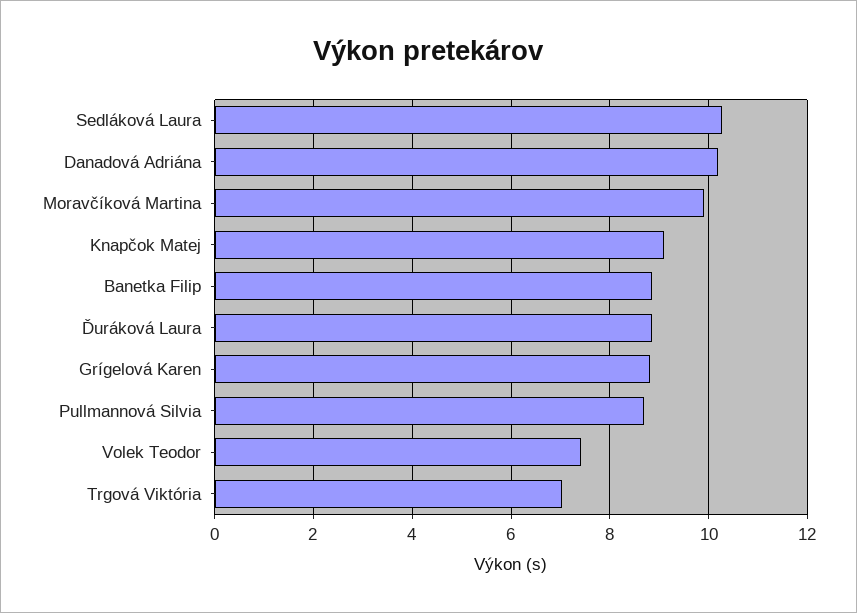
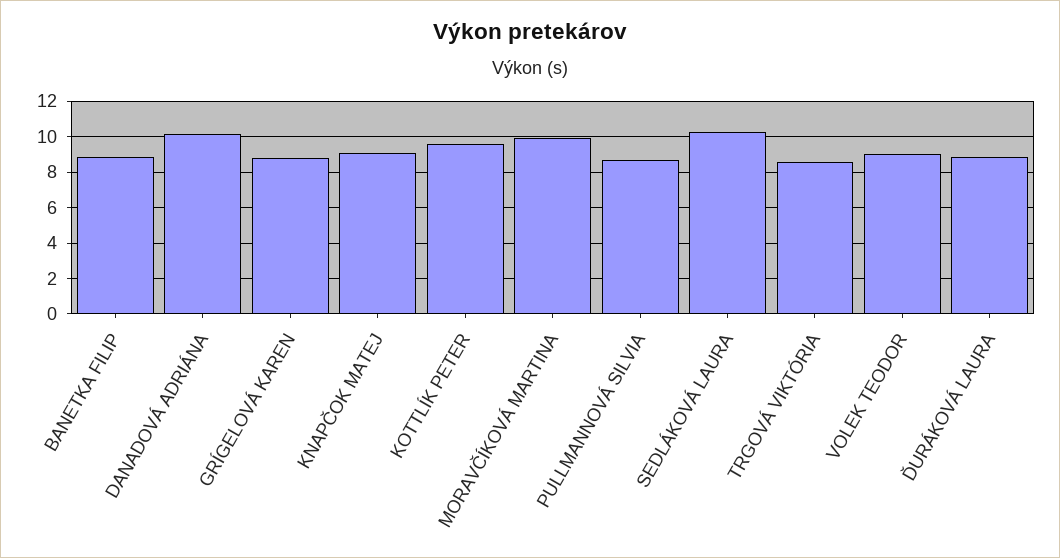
  {
    "Sedláková Laura": 10.2,
    "Danadová Adriána": 10.2,
    "Moravčíková Martina": 10,
    "Knapčok Matej": 9,
    "Banetka Filip": 8.8,
    "Ďuráková Laura": 8.8,
    "Grígelová Karen": 8.8,
    "Pullmannová Silvia": 8.6,
-   "Volek Teodor": 7.4,
+   "Volek Teodor": 9,
-   "Trgová Viktória": 7
+   "Trgová Viktória": 8.5,
+   "KOTTLÍK PETER": 9.5
  }

